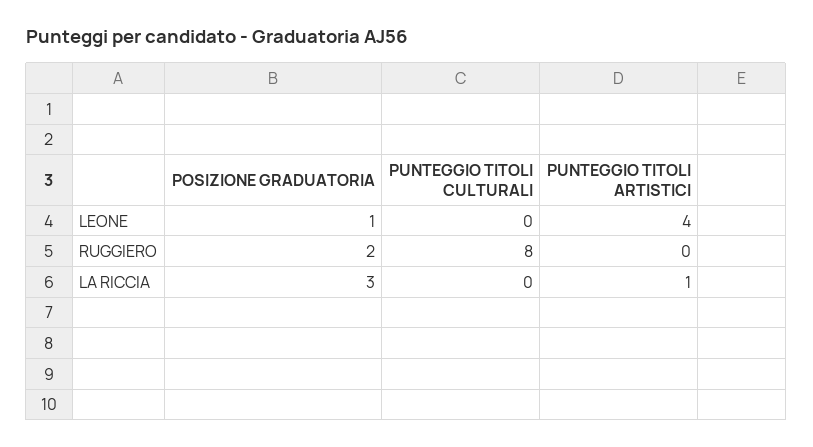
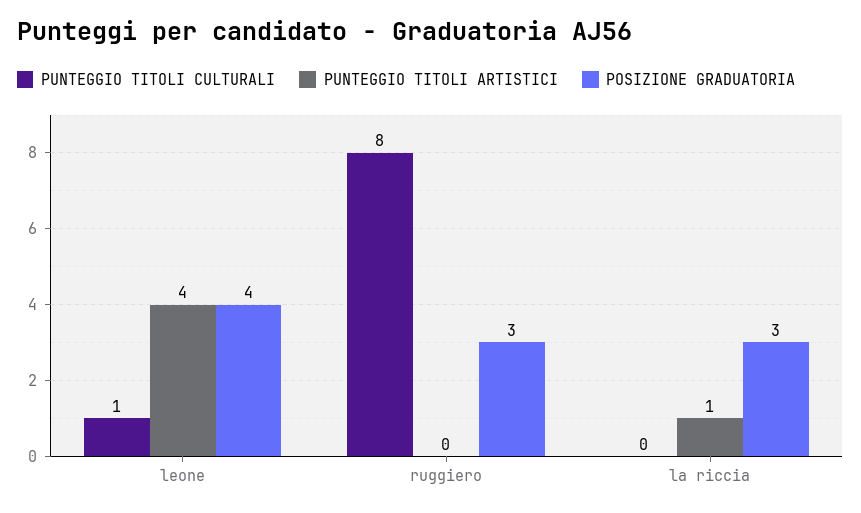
  {
    "POSIZIONE GRADUATORIA": {
-     "LEONE": 1,
+     "LEONE": 4,
-     "RUGGIERO": 2,
+     "RUGGIERO": 3,
      "LA RICCIA": 3
    },
    "PUNTEGGIO TITOLI CULTURALI": {
-     "LEONE": 0,
+     "LEONE": 1,
      "RUGGIERO": 8,
      "LA RICCIA": 0
    },
    "PUNTEGGIO TITOLI ARTISTICI": {
      "LEONE": 4,
      "RUGGIERO": 0,
      "LA RICCIA": 1
    }
  }

